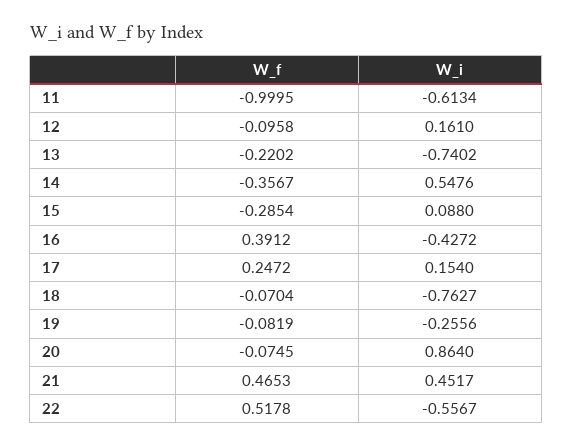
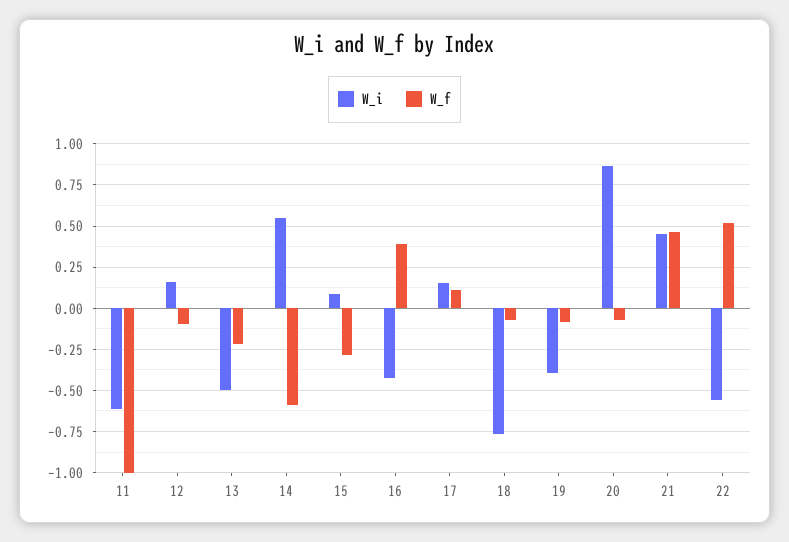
  {
    "W_f": {
      "11": -0.9995,
      "12": -0.0958,
      "13": -0.2202,
-     "14": -0.3567,
+     "14": -0.6,
      "15": -0.2854,
      "16": 0.3912,
-     "17": 0.2472,
+     "17": 0.1,
      "18": -0.0704,
      "19": -0.0819,
      "20": -0.0745,
      "21": 0.4653,
      "22": 0.5178
    },
    "W_i": {
      "11": -0.6134,
      "12": 0.161,
-     "13": -0.7402,
+     "13": -0.5,
      "14": 0.5476,
      "15": 0.088,
      "16": -0.4272,
      "17": 0.154,
      "18": -0.7627,
-     "19": -0.2556,
+     "19": -0.4,
      "20": 0.864,
      "21": 0.4517,
      "22": -0.5567
    }
  }

